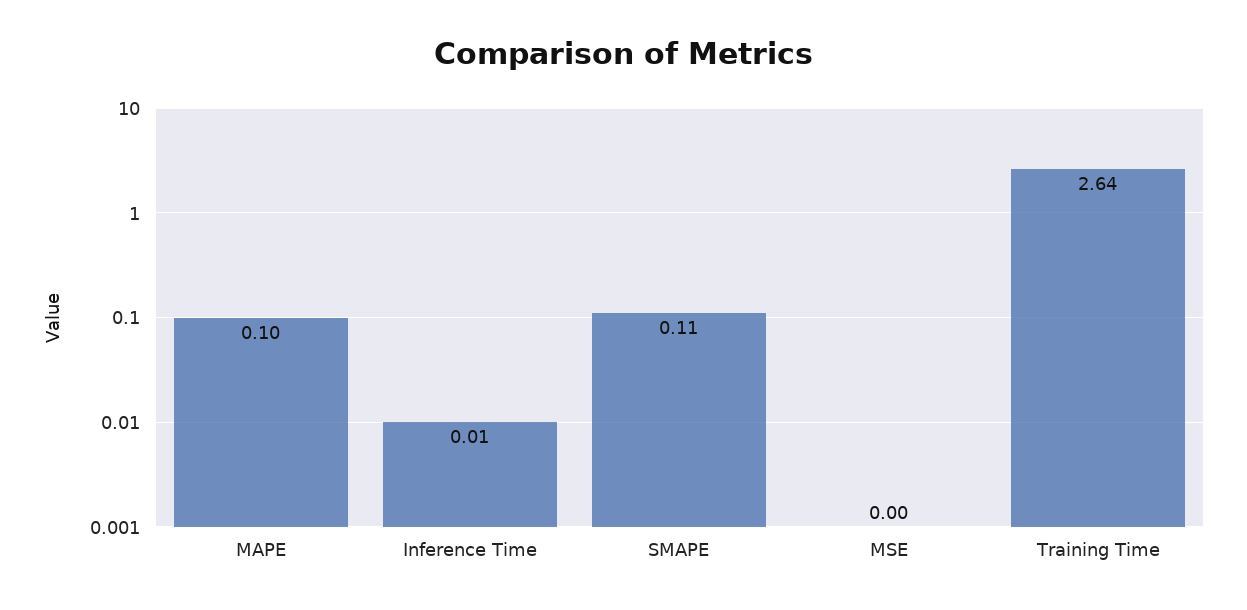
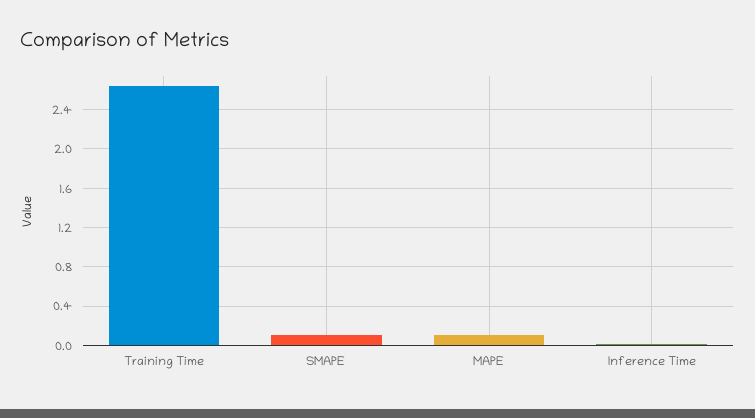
  {
    "MAPE": 0.1,
    "Inference Time": 0.01,
    "SMAPE": 0.11,
-   "MSE": 0,
    "Training Time": 2.64
  }

